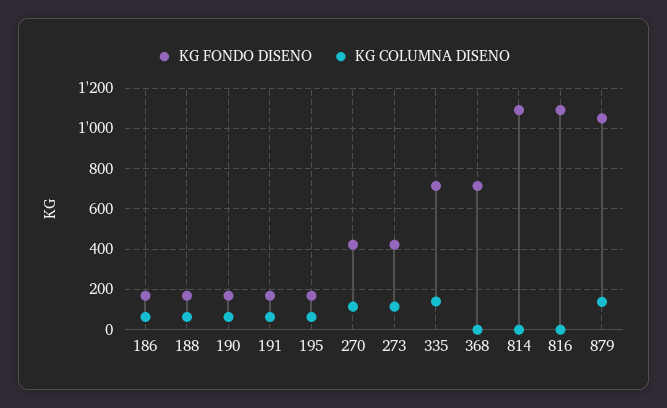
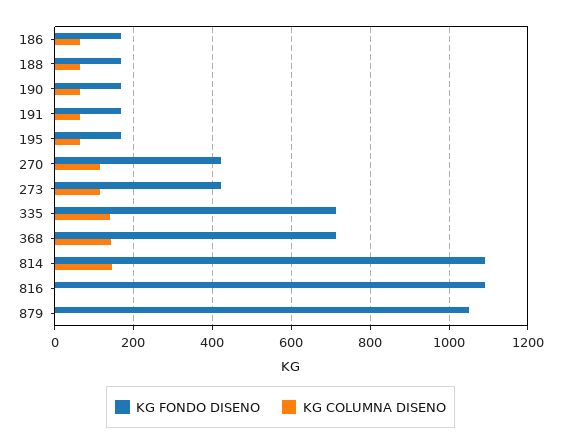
  {
    "KG FONDO DISENO": {
      "186": 160,
      "188": 160,
      "190": 160,
      "191": 160,
      "195": 160,
      "270": 420,
      "273": 420,
      "335": 720,
      "368": 720,
      "814": 1100,
      "816": 1100,
      "879": 1060
    },
    "KG COLUMNA DISENO": {
      "186": 60,
      "188": 60,
      "190": 60,
      "191": 60,
      "195": 60,
      "270": 120,
      "273": 120,
      "335": 140,
-     "368": 0,
+     "368": 140,
-     "814": 0,
+     "814": 140,
      "816": 0,
-     "879": 150
+     "879": 0
    }
  }

